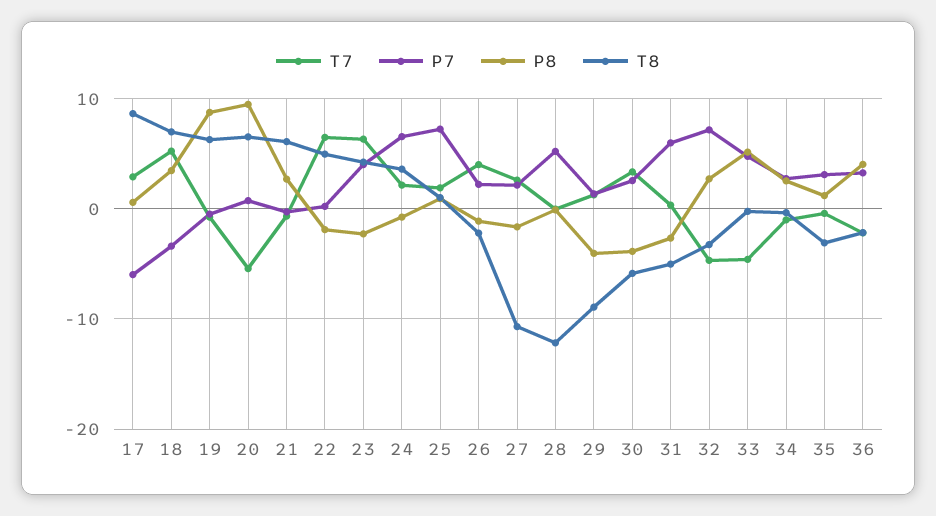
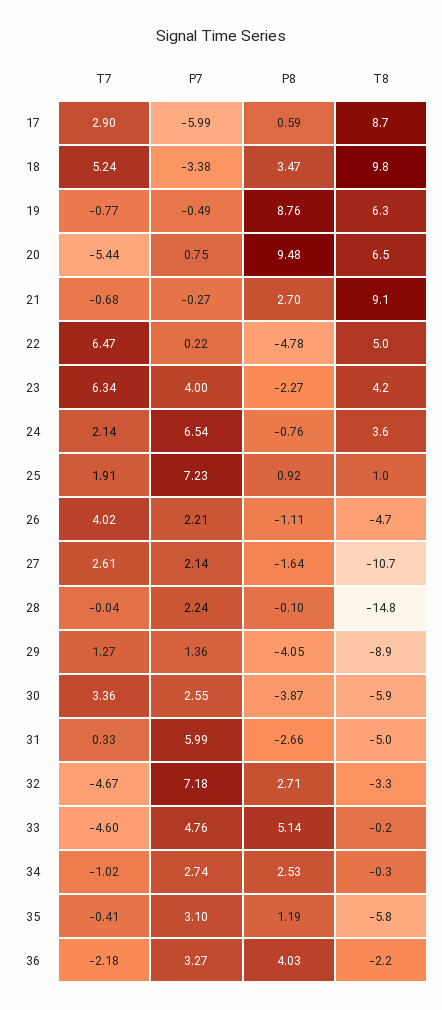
  {
    "T7": {
      "17": 2.9,
      "18": 5.24,
      "19": -0.77,
      "20": -5.44,
      "21": -0.68,
      "22": 6.47,
      "23": 6.34,
      "24": 2.14,
      "25": 1.91,
      "26": 4.02,
      "27": 2.61,
      "28": -0.04,
      "29": 1.27,
      "30": 3.36,
      "31": 0.33,
      "32": -4.67,
      "33": -4.6,
      "34": -1.02,
      "35": -0.41,
      "36": -2.18
    },
    "P7": {
      "17": -5.99,
      "18": -3.38,
      "19": -0.49,
      "20": 0.75,
      "21": -0.27,
      "22": 0.22,
      "23": 4,
      "24": 6.54,
      "25": 7.23,
      "26": 2.21,
      "27": 2.14,
-     "28": 5,
+     "28": 2.24,
      "29": 1.36,
      "30": 2.55,
      "31": 5.99,
      "32": 7.18,
      "33": 4.76,
      "34": 2.74,
      "35": 3.1,
      "36": 3.27
    },
    "P8": {
      "17": 0.59,
      "18": 3.47,
      "19": 8.76,
      "20": 9.48,
      "21": 2.7,
-     "22": -2,
+     "22": -4.78,
      "23": -2.27,
      "24": -0.76,
      "25": 0.92,
      "26": -1.11,
      "27": -1.64,
      "28": -0.1,
      "29": -4.05,
      "30": -3.87,
      "31": -2.66,
      "32": 2.71,
      "33": 5.14,
      "34": 2.53,
      "35": 1.19,
      "36": 4.03
    },
    "T8": {
      "17": 8.7,
-     "18": 7,
+     "18": 9.8,
      "19": 6.3,
      "20": 6.5,
-     "21": 6,
+     "21": 9.1,
      "22": 5,
      "23": 4.2,
      "24": 3.6,
      "25": 1,
-     "26": -2,
+     "26": -4.7,
      "27": -10.7,
-     "28": -12,
+     "28": -14.8,
      "29": -8.9,
      "30": -5.9,
      "31": -5,
      "32": -3.3,
      "33": -0.2,
      "34": -0.3,
-     "35": -3,
+     "35": -5.8,
      "36": -2.2
    }
  }

